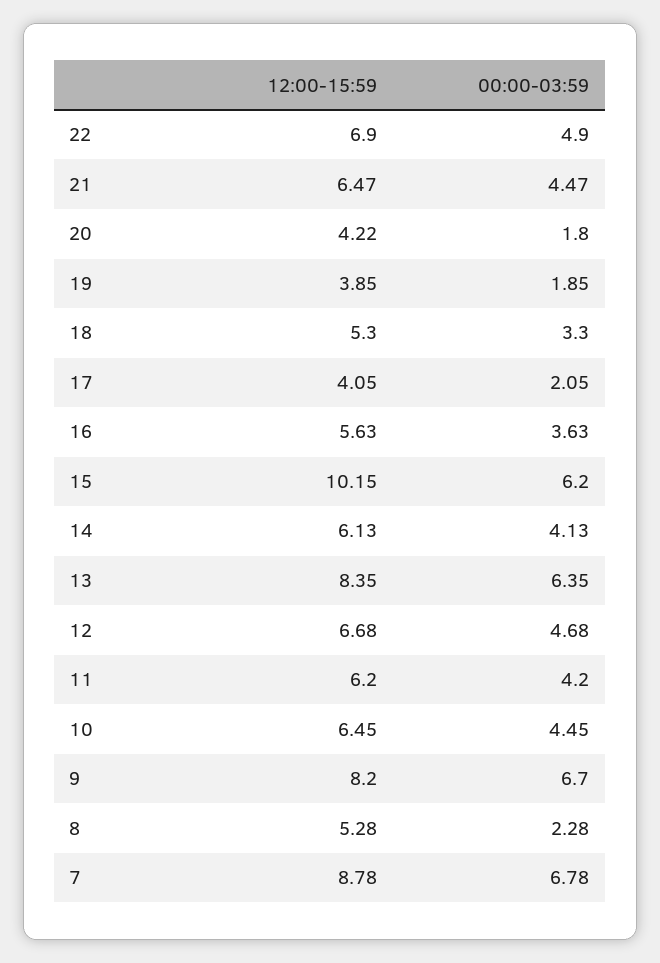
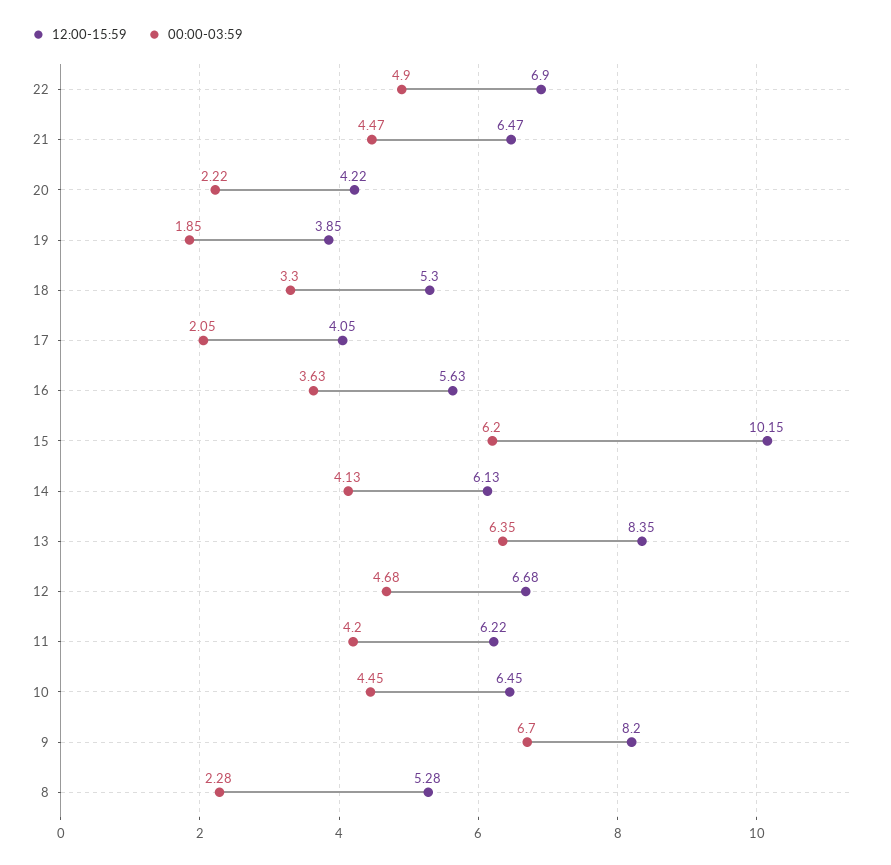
  {
    "12:00-15:59": {
      "22": 6.9,
      "21": 6.47,
      "20": 4.22,
      "19": 3.85,
      "18": 5.3,
      "17": 4.05,
      "16": 5.63,
      "15": 10.15,
      "14": 6.13,
      "13": 8.35,
      "12": 6.68,
-     "11": 6.2,
+     "11": 6.22,
      "10": 6.45,
      "9": 8.2,
-     "8": 5.28,
+     "8": 5.28
-     "7": 8.78
    },
    "00:00-03:59": {
      "22": 4.9,
      "21": 4.47,
-     "20": 1.8,
+     "20": 2.22,
      "19": 1.85,
      "18": 3.3,
      "17": 2.05,
      "16": 3.63,
      "15": 6.2,
      "14": 4.13,
      "13": 6.35,
      "12": 4.68,
      "11": 4.2,
      "10": 4.45,
      "9": 6.7,
-     "8": 2.28,
+     "8": 2.28
-     "7": 6.78
    }
  }

